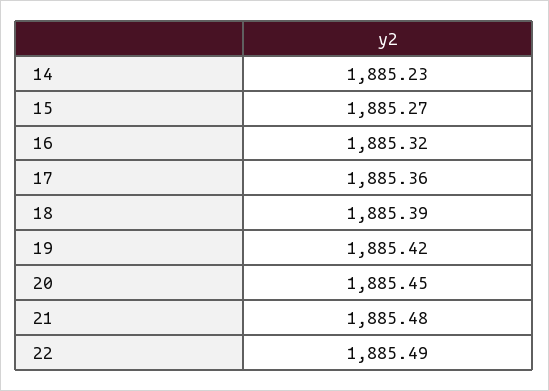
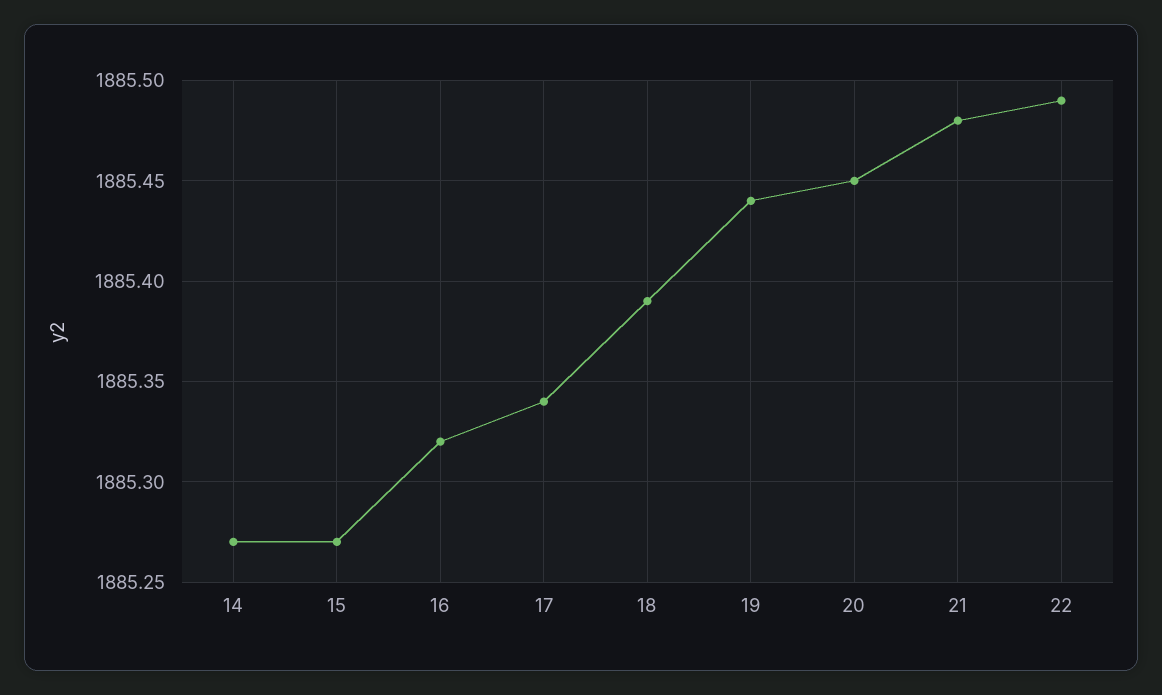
  {
-   "14": 1885.23,
+   "14": 1885.27,
    "15": 1885.27,
    "16": 1885.32,
-   "17": 1885.36,
+   "17": 1885.34,
    "18": 1885.39,
-   "19": 1885.42,
+   "19": 1885.44,
    "20": 1885.45,
    "21": 1885.48,
    "22": 1885.49
  }

